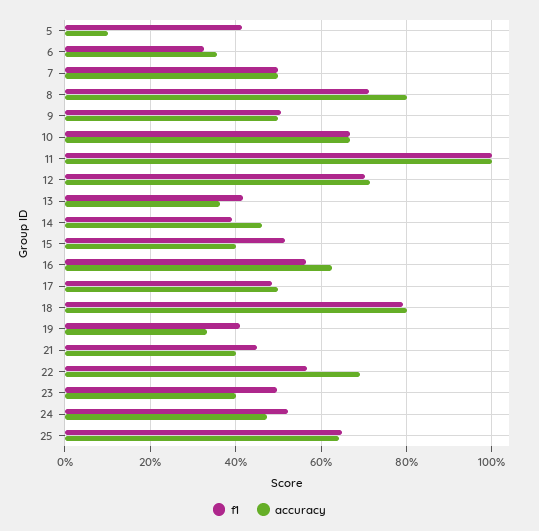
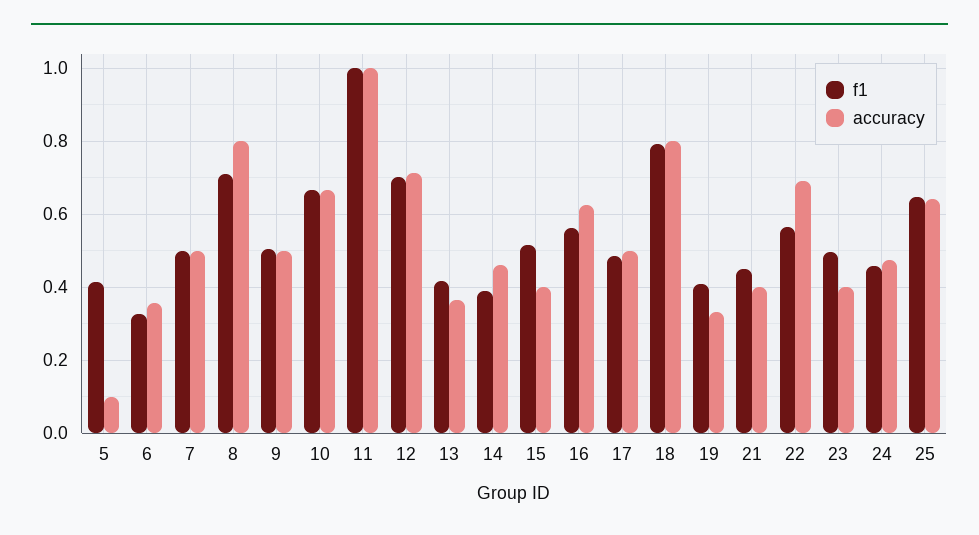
  {
    "f1": {
      "5": 0.42,
      "6": 0.32,
      "7": 0.5,
      "8": 0.72,
      "9": 0.5,
      "10": 0.66,
      "11": 1,
      "12": 0.7,
      "13": 0.42,
      "14": 0.4,
      "15": 0.52,
      "16": 0.56,
      "17": 0.48,
      "18": 0.8,
      "19": 0.42,
      "21": 0.46,
      "22": 0.56,
      "23": 0.5,
-     "24": 0.52,
+     "24": 0.46,
      "25": 0.64
    },
    "accuracy": {
      "5": 0.1,
      "6": 0.36,
      "7": 0.5,
      "8": 0.8,
      "9": 0.5,
      "10": 0.66,
      "11": 1,
      "12": 0.72,
      "13": 0.36,
      "14": 0.46,
      "15": 0.4,
      "16": 0.62,
      "17": 0.5,
      "18": 0.8,
      "19": 0.34,
      "21": 0.4,
      "22": 0.7,
      "23": 0.4,
      "24": 0.48,
      "25": 0.64
    }
  }

